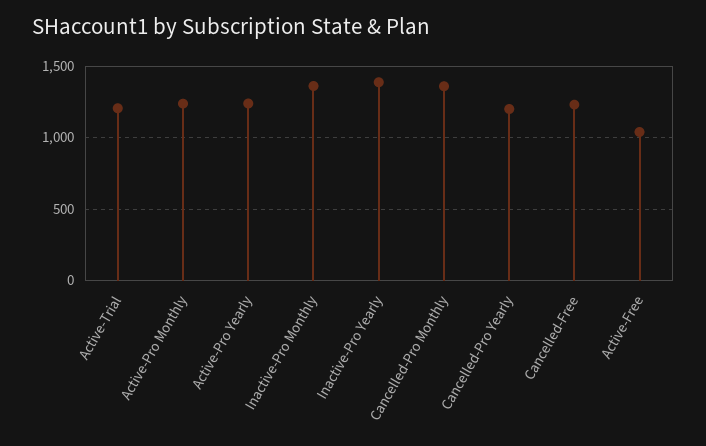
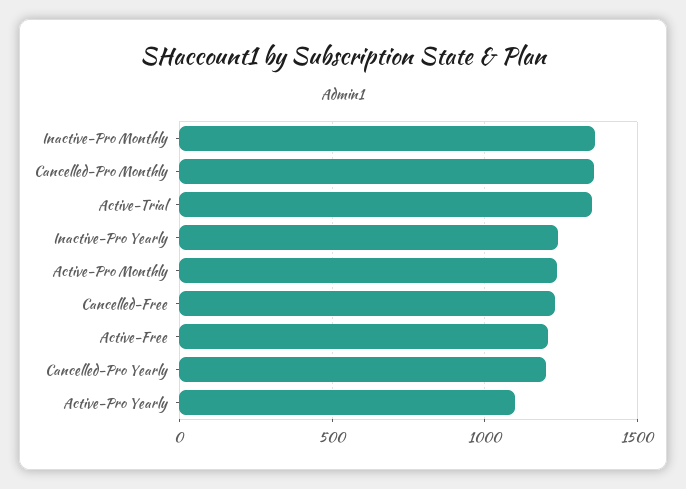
  {
-   "Active-Trial": 1200,
+   "Active-Trial": 1350,
    "Active-Pro Monthly": 1250,
-   "Active-Pro Yearly": 1250,
+   "Active-Pro Yearly": 1100,
    "Inactive-Pro Monthly": 1350,
-   "Inactive-Pro Yearly": 1400,
+   "Inactive-Pro Yearly": 1250,
    "Cancelled-Pro Monthly": 1350,
    "Cancelled-Pro Yearly": 1200,
    "Cancelled-Free": 1250,
-   "Active-Free": 1050
+   "Active-Free": 1200
  }

